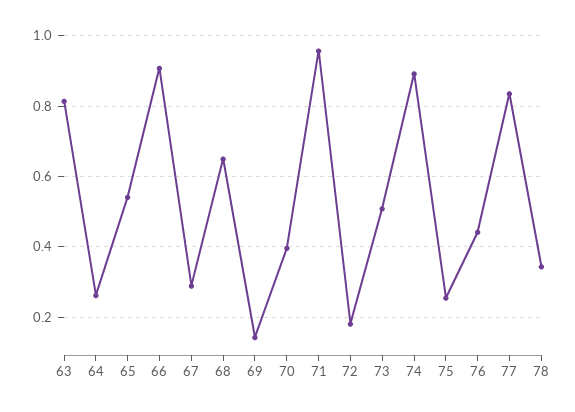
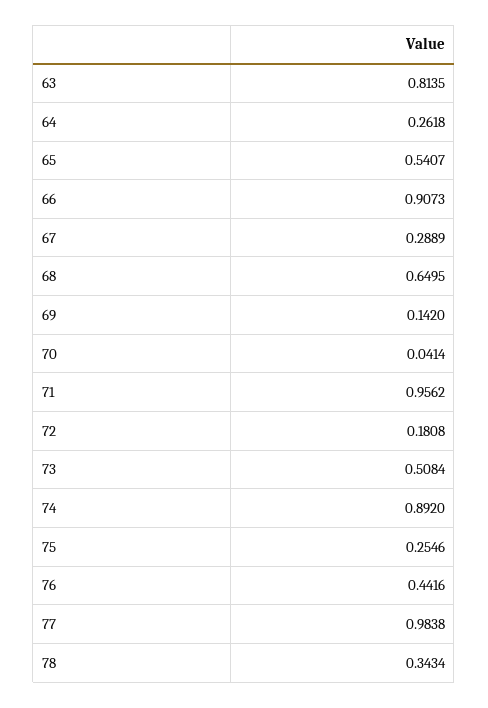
  {
    "63": 0.8135,
    "64": 0.2618,
    "65": 0.5407,
    "66": 0.9073,
    "67": 0.2889,
    "68": 0.6495,
    "69": 0.142,
-   "70": 0.4,
+   "70": 0.0414,
    "71": 0.9562,
    "72": 0.1808,
    "73": 0.5084,
    "74": 0.892,
    "75": 0.2546,
    "76": 0.4416,
-   "77": 0.84,
+   "77": 0.9838,
    "78": 0.3434
  }

